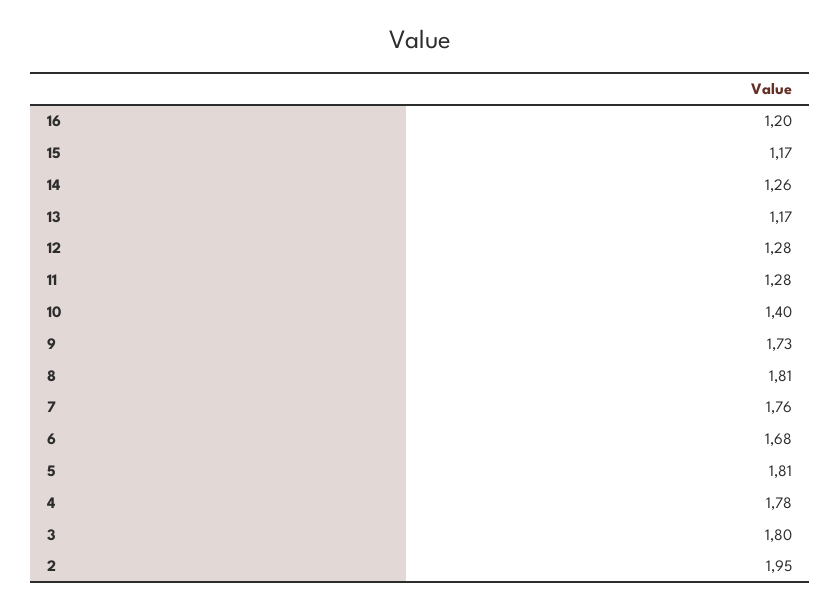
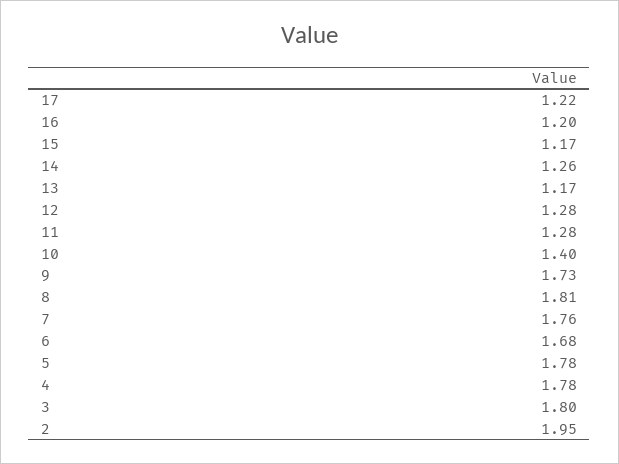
  {
    "16": 1.2,
    "15": 1.17,
    "14": 1.26,
    "13": 1.17,
    "12": 1.28,
    "11": 1.28,
    "10": 1.4,
    "9": 1.73,
    "8": 1.81,
    "7": 1.76,
    "6": 1.68,
-   "5": 1.81,
+   "5": 1.78,
    "4": 1.78,
    "3": 1.8,
-   "2": 1.95
+   "2": 1.95,
+   "17": 1.22
  }

